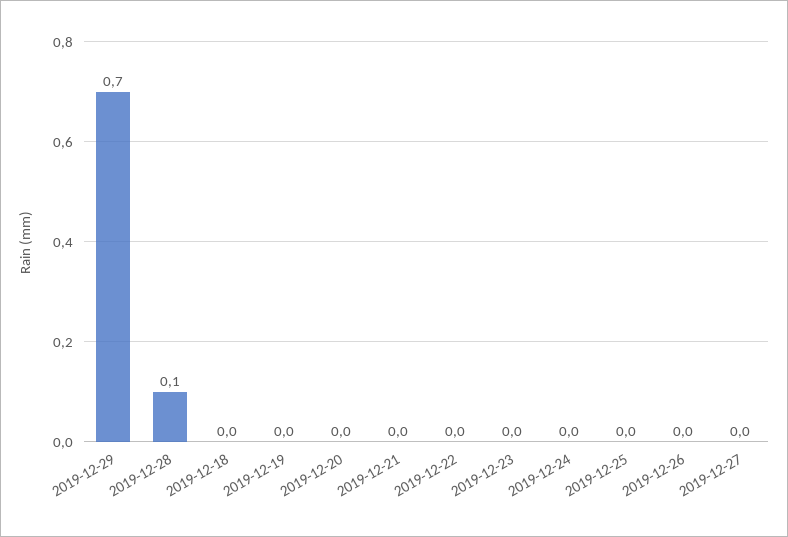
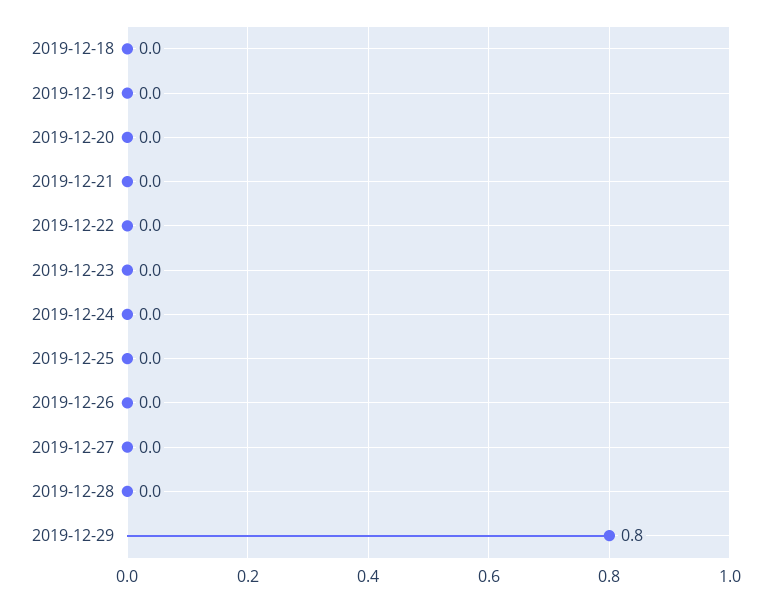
  {
-   "2019-12-29": 0.7,
+   "2019-12-29": 0.8,
-   "2019-12-28": 0.1,
+   "2019-12-28": 0,
    "2019-12-18": 0,
    "2019-12-19": 0,
    "2019-12-20": 0,
    "2019-12-21": 0,
    "2019-12-22": 0,
    "2019-12-23": 0,
    "2019-12-24": 0,
    "2019-12-25": 0,
    "2019-12-26": 0,
    "2019-12-27": 0
  }

